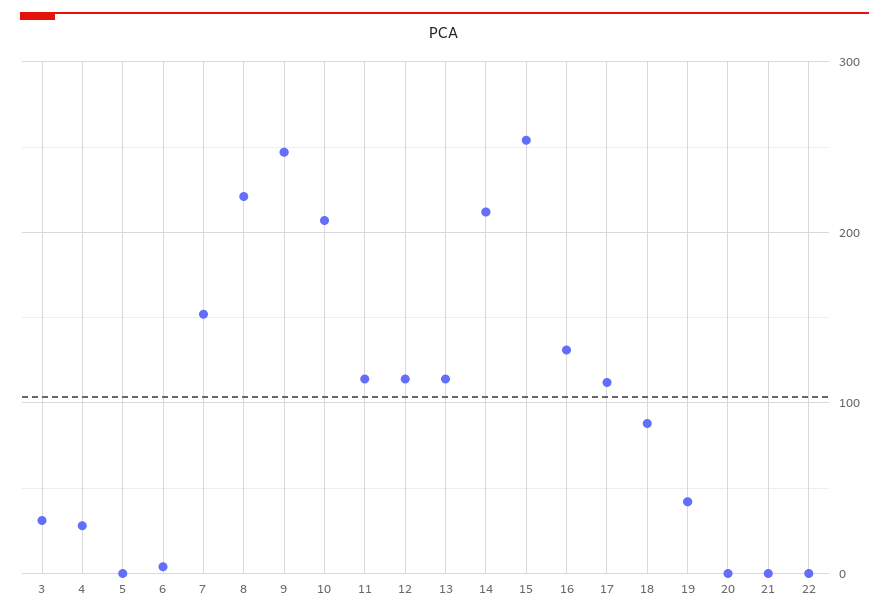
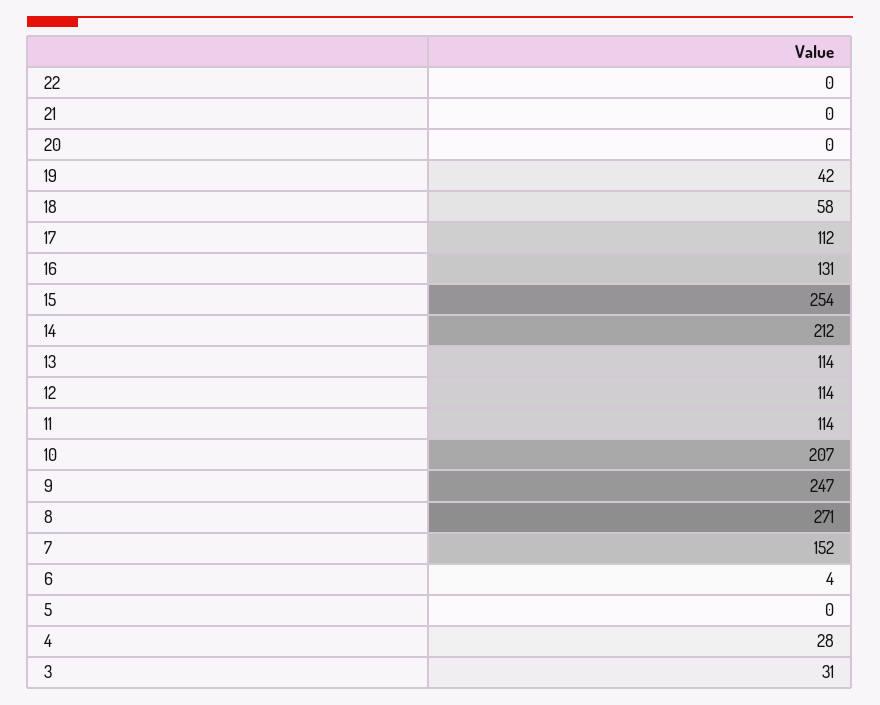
  {
    "3": 31,
    "4": 28,
    "5": 0,
    "6": 4,
    "7": 152,
-   "8": 220,
+   "8": 271,
    "9": 247,
    "10": 207,
    "11": 114,
    "12": 114,
    "13": 114,
    "14": 212,
    "15": 254,
    "16": 131,
    "17": 112,
-   "18": 90,
+   "18": 58,
    "19": 42,
    "20": 0,
    "21": 0,
    "22": 0
  }

